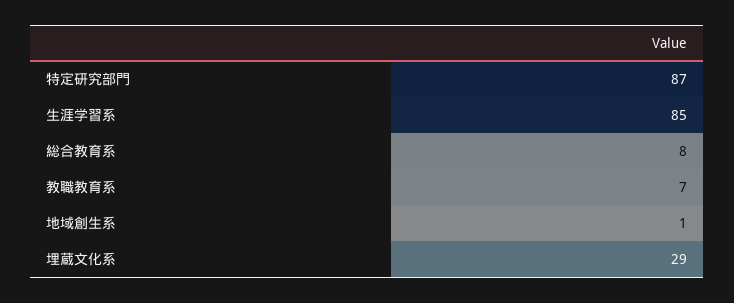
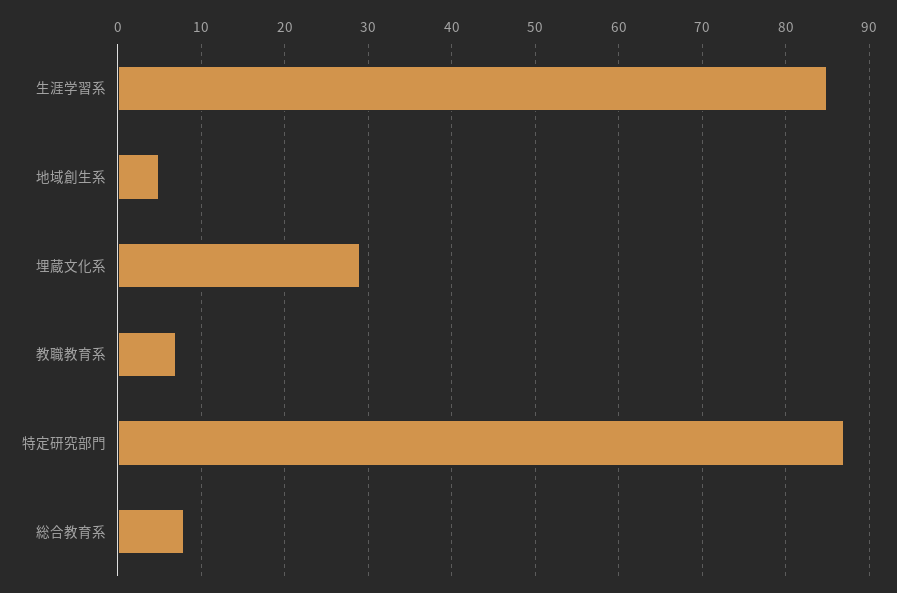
  {
    "特定研究部門": 87,
    "生涯学習系": 85,
    "総合教育系": 8,
    "教職教育系": 7,
-   "地域創生系": 1,
+   "地域創生系": 5,
    "埋蔵文化系": 29
  }

